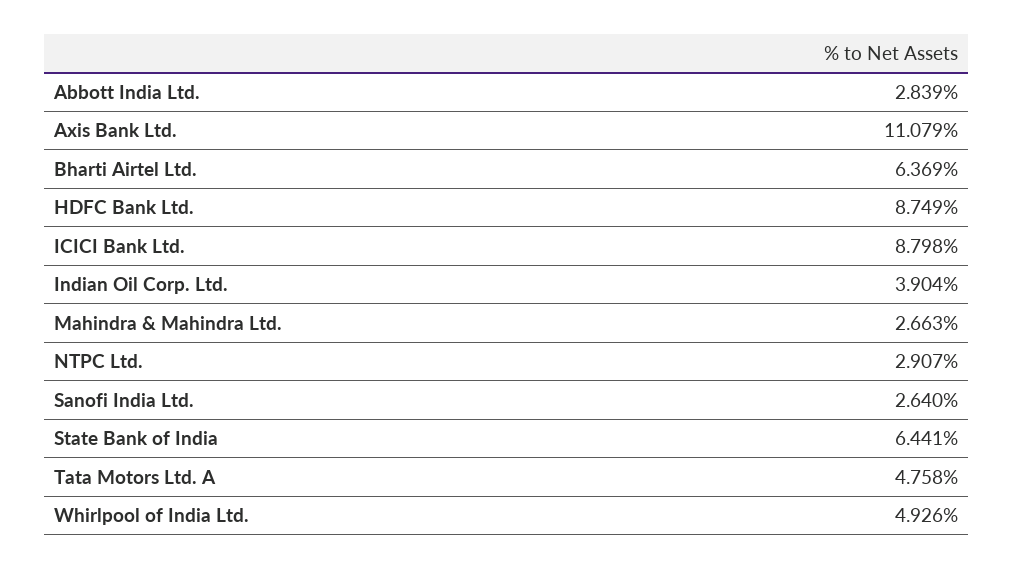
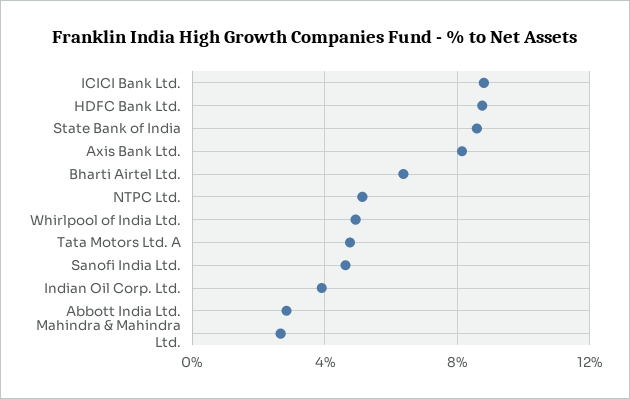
  {
    "Abbott India Ltd.": 2.839,
-   "Axis Bank Ltd.": 11.079,
+   "Axis Bank Ltd.": 8,
    "Bharti Airtel Ltd.": 6.369,
    "HDFC Bank Ltd.": 8.749,
    "ICICI Bank Ltd.": 8.798,
    "Indian Oil Corp. Ltd.": 3.904,
    "Mahindra & Mahindra Ltd.": 2.663,
-   "NTPC Ltd.": 2.907,
+   "NTPC Ltd.": 5,
-   "Sanofi India Ltd.": 2.64,
+   "Sanofi India Ltd.": 4.5,
-   "State Bank of India": 6.441,
+   "State Bank of India": 8.5,
    "Tata Motors Ltd. A": 4.758,
    "Whirlpool of India Ltd.": 4.926
  }

